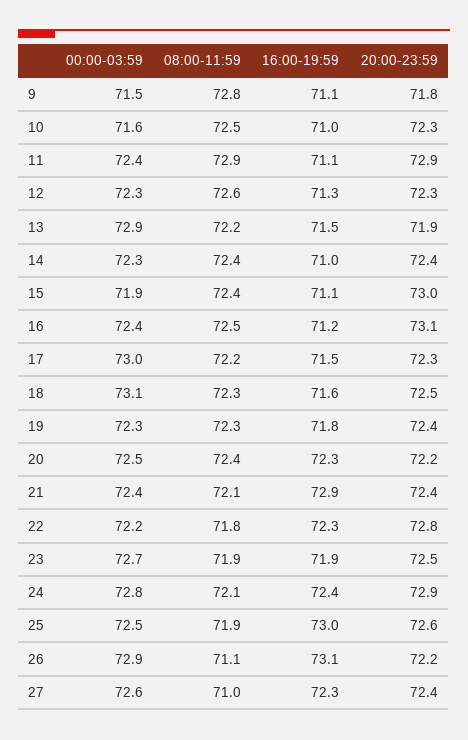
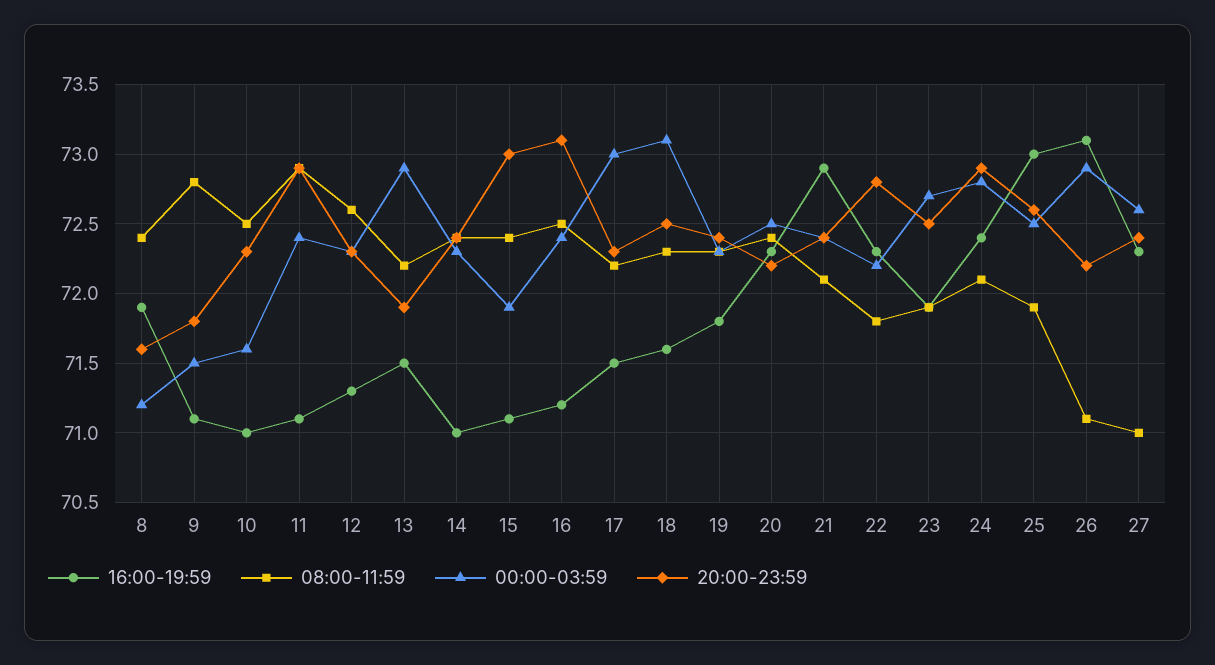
  {
    "00:00-03:59": {
      "9": 71.5,
      "10": 71.6,
      "11": 72.4,
      "12": 72.3,
      "13": 72.9,
      "14": 72.3,
      "15": 71.9,
      "16": 72.4,
      "17": 73,
      "18": 73.1,
      "19": 72.3,
      "20": 72.5,
      "21": 72.4,
      "22": 72.2,
      "23": 72.7,
      "24": 72.8,
      "25": 72.5,
      "26": 72.9,
-     "27": 72.6
+     "27": 72.6,
+     "8": 71.2
    },
    "08:00-11:59": {
      "9": 72.8,
      "10": 72.5,
      "11": 72.9,
      "12": 72.6,
      "13": 72.2,
      "14": 72.4,
      "15": 72.4,
      "16": 72.5,
      "17": 72.2,
      "18": 72.3,
      "19": 72.3,
      "20": 72.4,
      "21": 72.1,
      "22": 71.8,
      "23": 71.9,
      "24": 72.1,
      "25": 71.9,
      "26": 71.1,
-     "27": 71
+     "27": 71,
+     "8": 72.4
    },
    "16:00-19:59": {
      "9": 71.1,
      "10": 71,
      "11": 71.1,
      "12": 71.3,
      "13": 71.5,
      "14": 71,
      "15": 71.1,
      "16": 71.2,
      "17": 71.5,
      "18": 71.6,
      "19": 71.8,
      "20": 72.3,
      "21": 72.9,
      "22": 72.3,
      "23": 71.9,
      "24": 72.4,
      "25": 73,
      "26": 73.1,
-     "27": 72.3
+     "27": 72.3,
+     "8": 71.9
    },
    "20:00-23:59": {
      "9": 71.8,
      "10": 72.3,
      "11": 72.9,
      "12": 72.3,
      "13": 71.9,
      "14": 72.4,
      "15": 73,
      "16": 73.1,
      "17": 72.3,
      "18": 72.5,
      "19": 72.4,
      "20": 72.2,
      "21": 72.4,
      "22": 72.8,
      "23": 72.5,
      "24": 72.9,
      "25": 72.6,
      "26": 72.2,
-     "27": 72.4
+     "27": 72.4,
+     "8": 71.6
    }
  }

